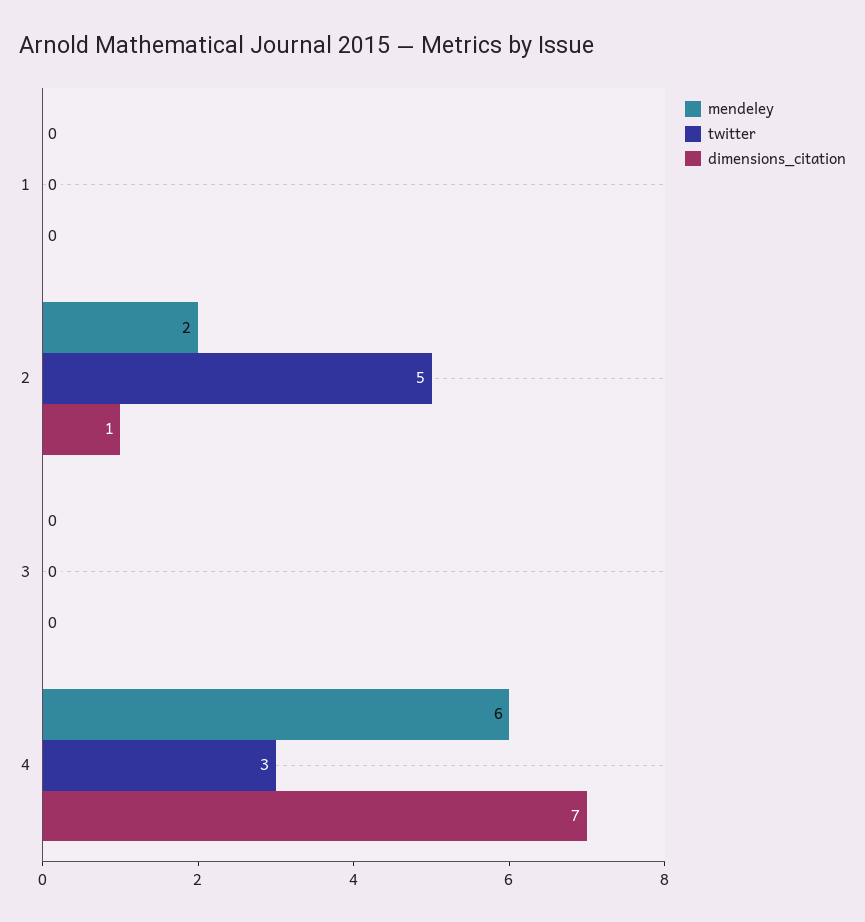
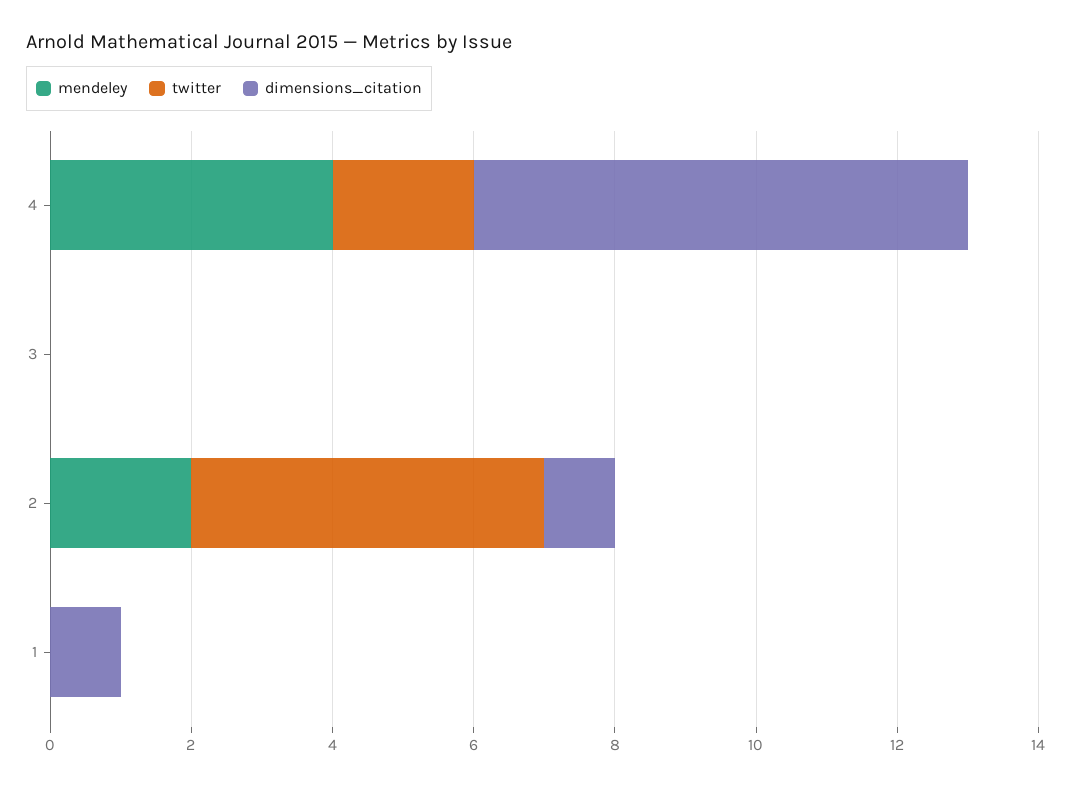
  {
    "mendeley": {
      "1": 0,
      "2": 2,
      "3": 0,
-     "4": 6
+     "4": 4
    },
    "twitter": {
      "1": 0,
      "2": 5,
      "3": 0,
-     "4": 3
+     "4": 2
    },
    "dimensions_citation": {
-     "1": 0,
+     "1": 1,
      "2": 1,
      "3": 0,
      "4": 7
    }
  }

